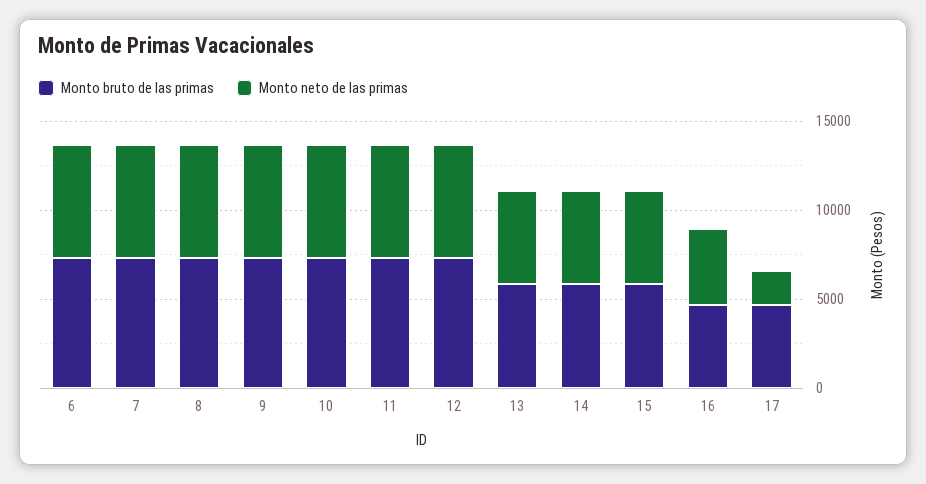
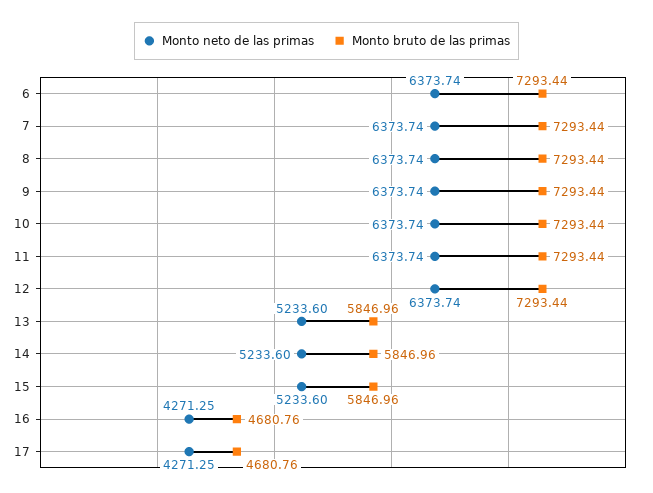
  {
    "Monto bruto de las primas": {
      "6": 7293.44,
      "7": 7293.44,
      "8": 7293.44,
      "9": 7293.44,
      "10": 7293.44,
      "11": 7293.44,
      "12": 7293.44,
      "13": 5846.96,
      "14": 5846.96,
      "15": 5846.96,
      "16": 4680.76,
      "17": 4680.76
    },
    "Monto neto de las primas": {
      "6": 6373.74,
      "7": 6373.74,
      "8": 6373.74,
      "9": 6373.74,
      "10": 6373.74,
      "11": 6373.74,
      "12": 6373.74,
      "13": 5233.6,
      "14": 5233.6,
      "15": 5233.6,
      "16": 4271.25,
-     "17": 2000
+     "17": 4271.25
    }
  }

